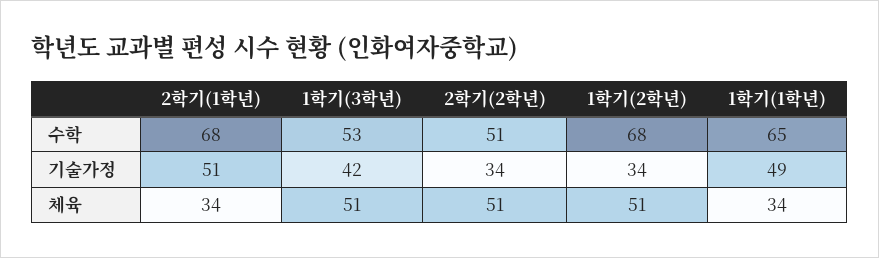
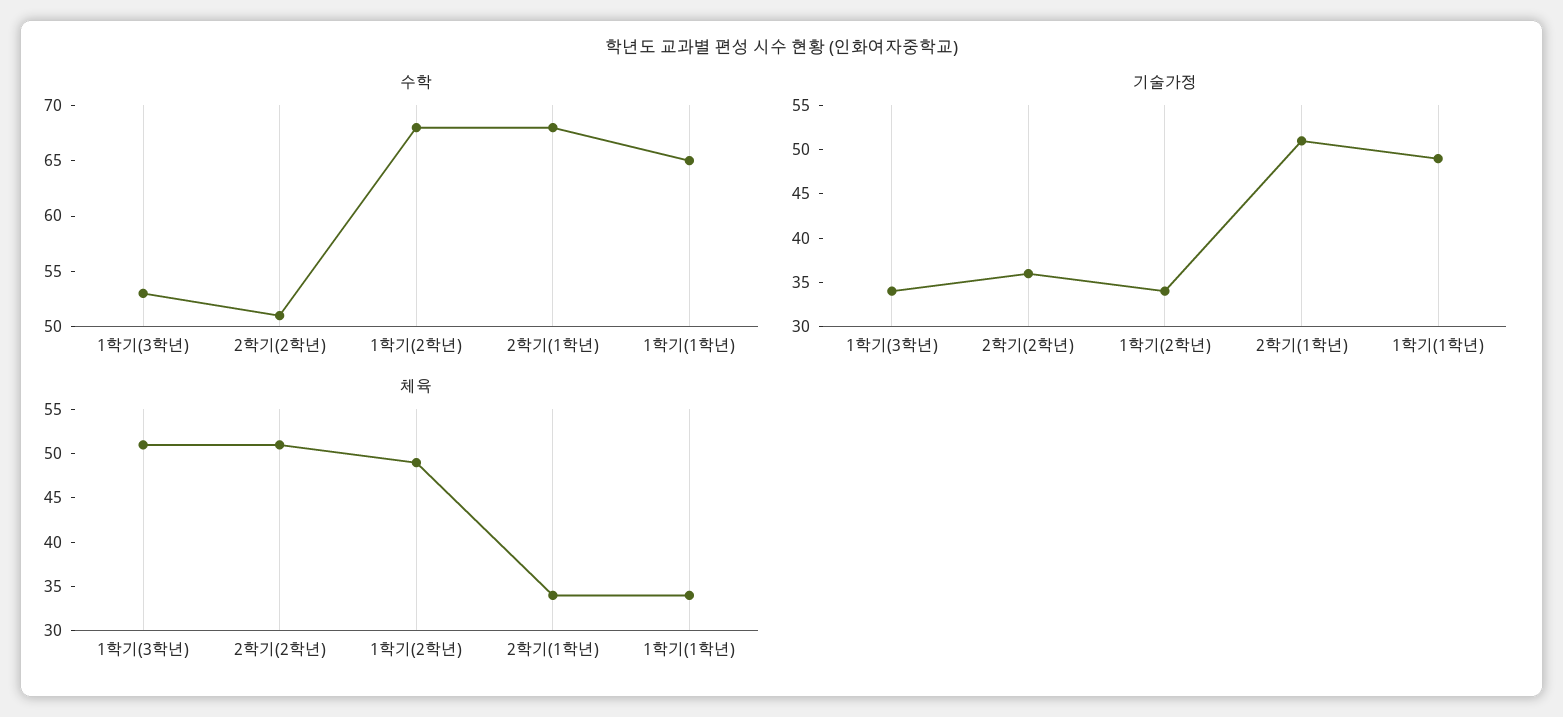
  {
    "수학": {
      "2학기(1학년)": 68,
      "1학기(3학년)": 53,
      "2학기(2학년)": 51,
      "1학기(2학년)": 68,
      "1학기(1학년)": 65
    },
    "기술가정": {
      "2학기(1학년)": 51,
-     "1학기(3학년)": 42,
+     "1학기(3학년)": 34,
-     "2학기(2학년)": 34,
+     "2학기(2학년)": 36,
      "1학기(2학년)": 34,
      "1학기(1학년)": 49
    },
    "체육": {
      "2학기(1학년)": 34,
      "1학기(3학년)": 51,
      "2학기(2학년)": 51,
-     "1학기(2학년)": 51,
+     "1학기(2학년)": 49,
      "1학기(1학년)": 34
    }
  }

